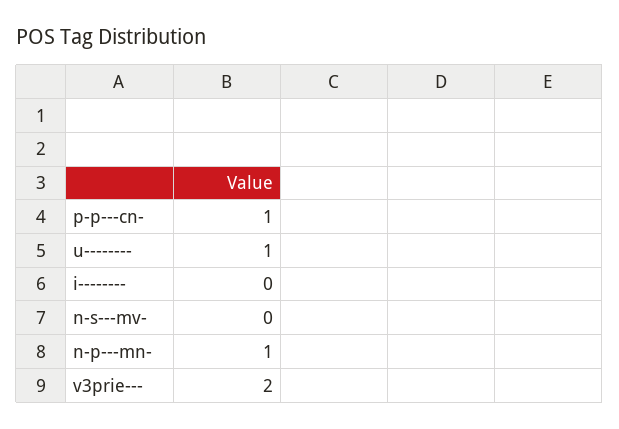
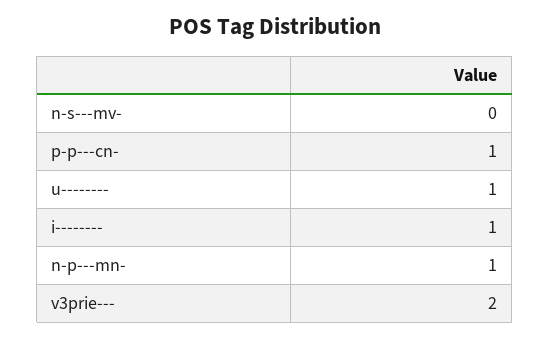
  {
    "p-p---cn-": 1,
    "u--------": 1,
-   "i--------": 0,
+   "i--------": 1,
    "n-s---mv-": 0,
    "n-p---mn-": 1,
    "v3prie---": 2
  }

